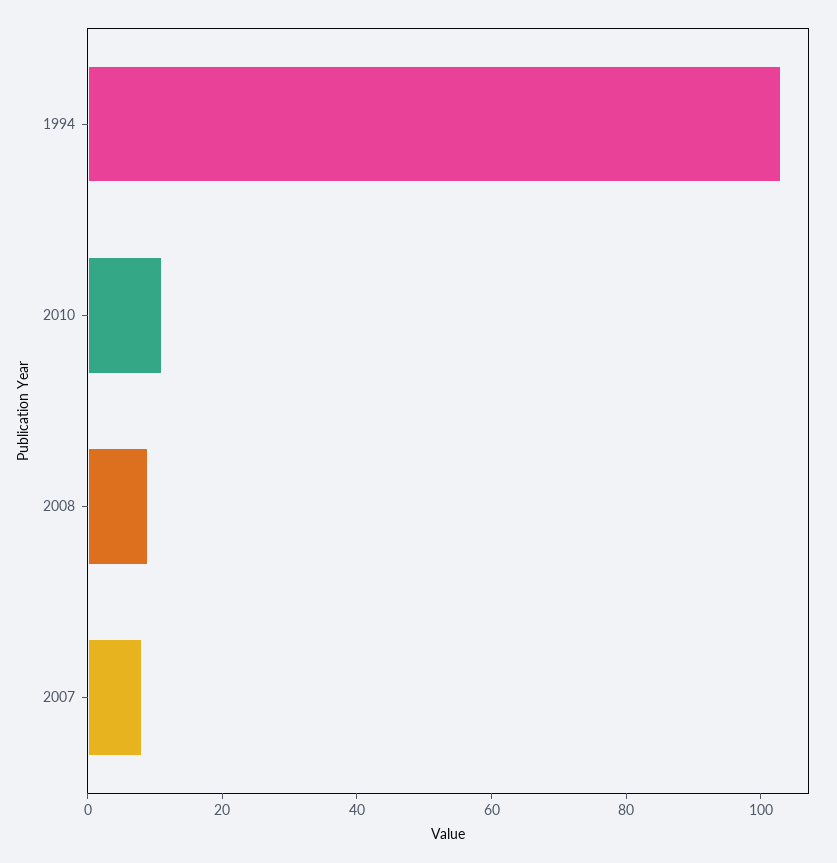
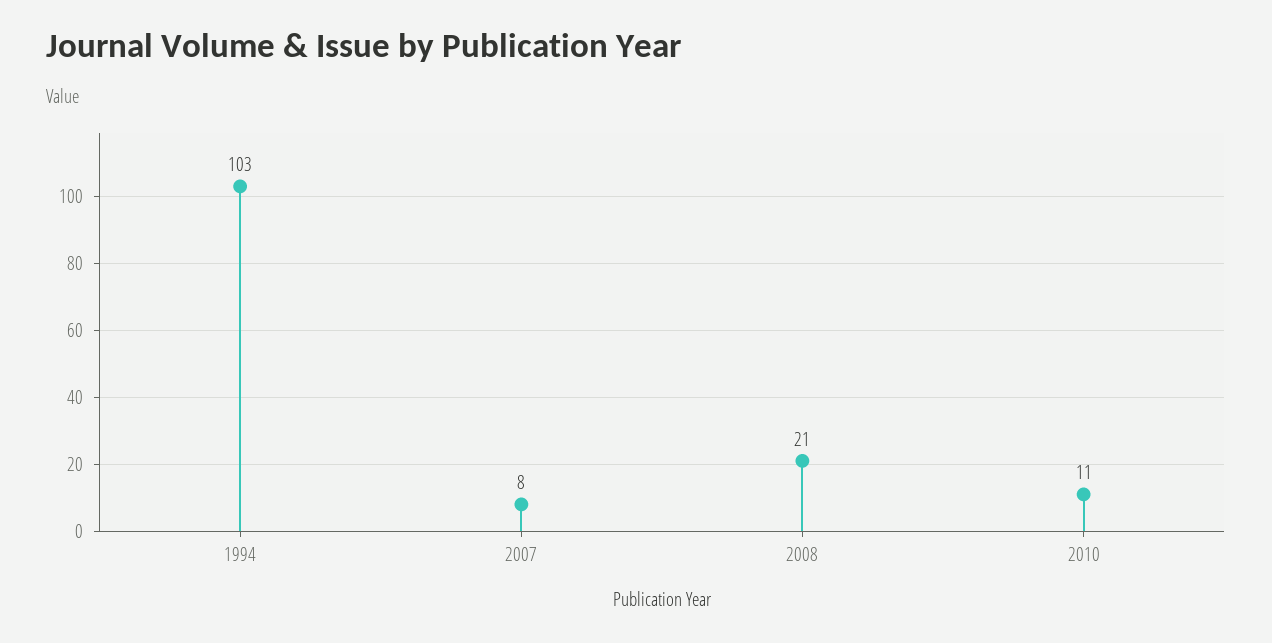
  {
    "1994": 103,
    "2010": 11,
-   "2008": 10,
+   "2008": 21,
    "2007": 8
  }

